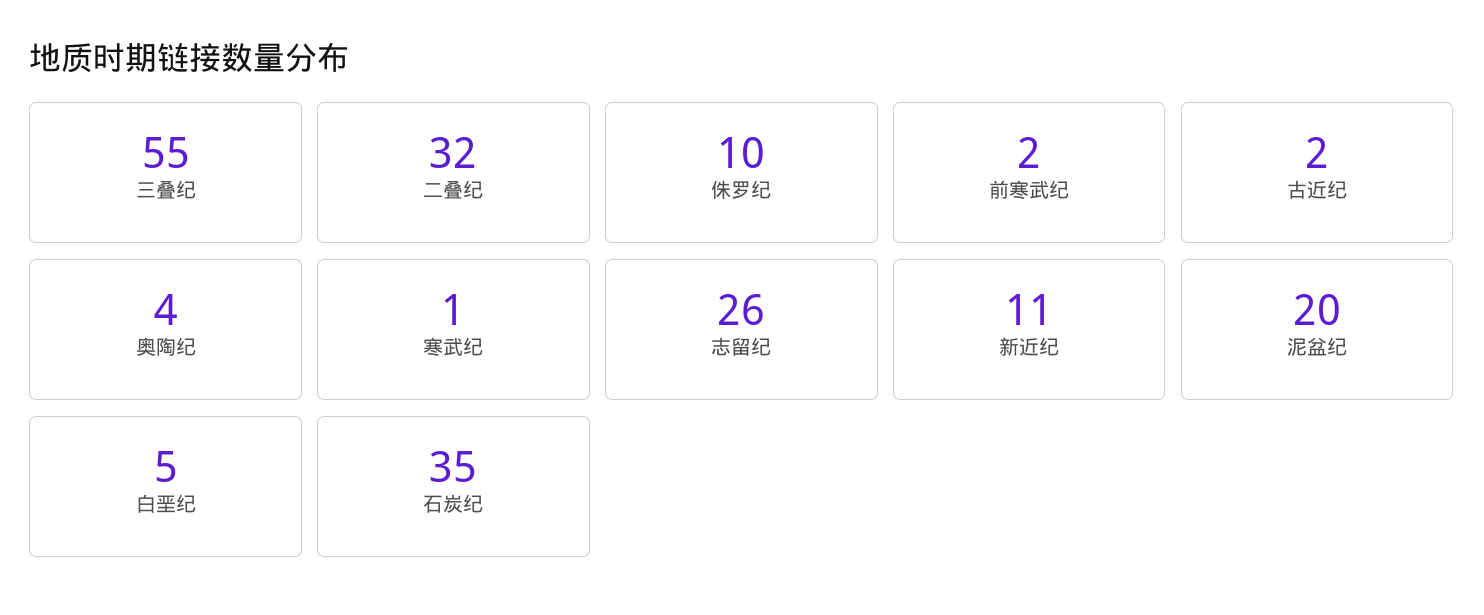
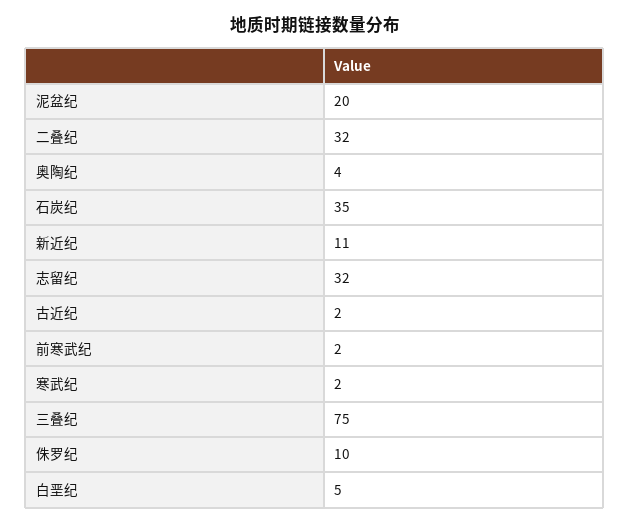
  {
-   "三叠纪": 55,
+   "三叠纪": 75,
    "二叠纪": 32,
    "侏罗纪": 10,
    "前寒武纪": 2,
    "古近纪": 2,
    "奥陶纪": 4,
-   "寒武纪": 1,
+   "寒武纪": 2,
-   "志留纪": 26,
+   "志留纪": 32,
    "新近纪": 11,
    "泥盆纪": 20,
    "白垩纪": 5,
    "石炭纪": 35
  }

